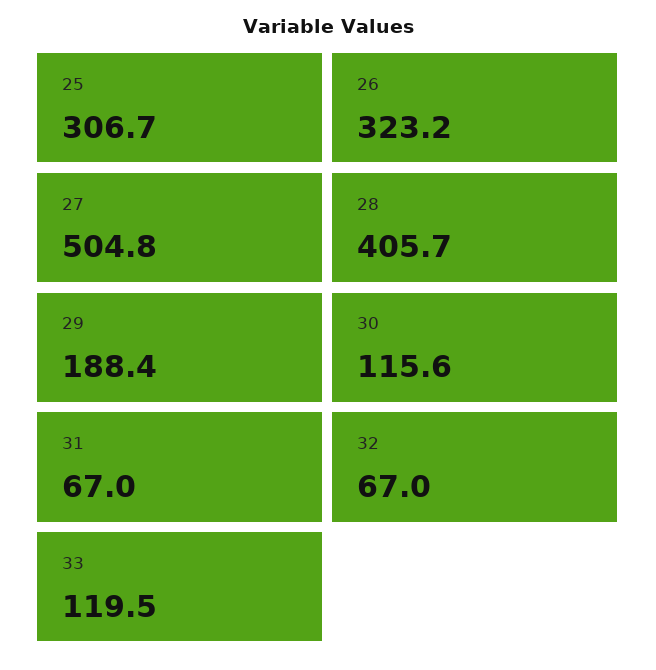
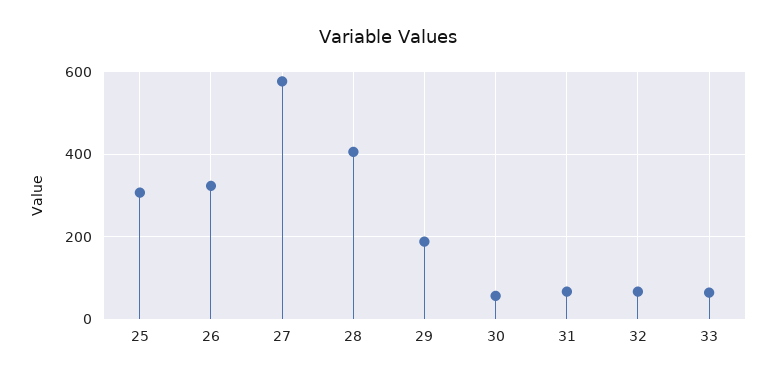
  {
    "25": 306.7,
    "26": 323.2,
-   "27": 504.8,
+   "27": 580,
    "28": 405.7,
    "29": 188.4,
-   "30": 115.6,
+   "30": 60,
    "31": 67,
    "32": 67,
-   "33": 119.5
+   "33": 60
  }

